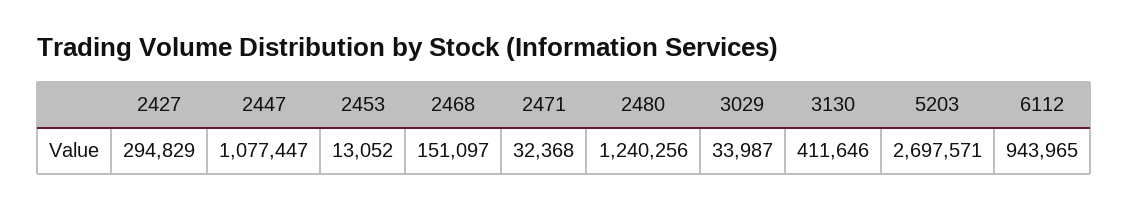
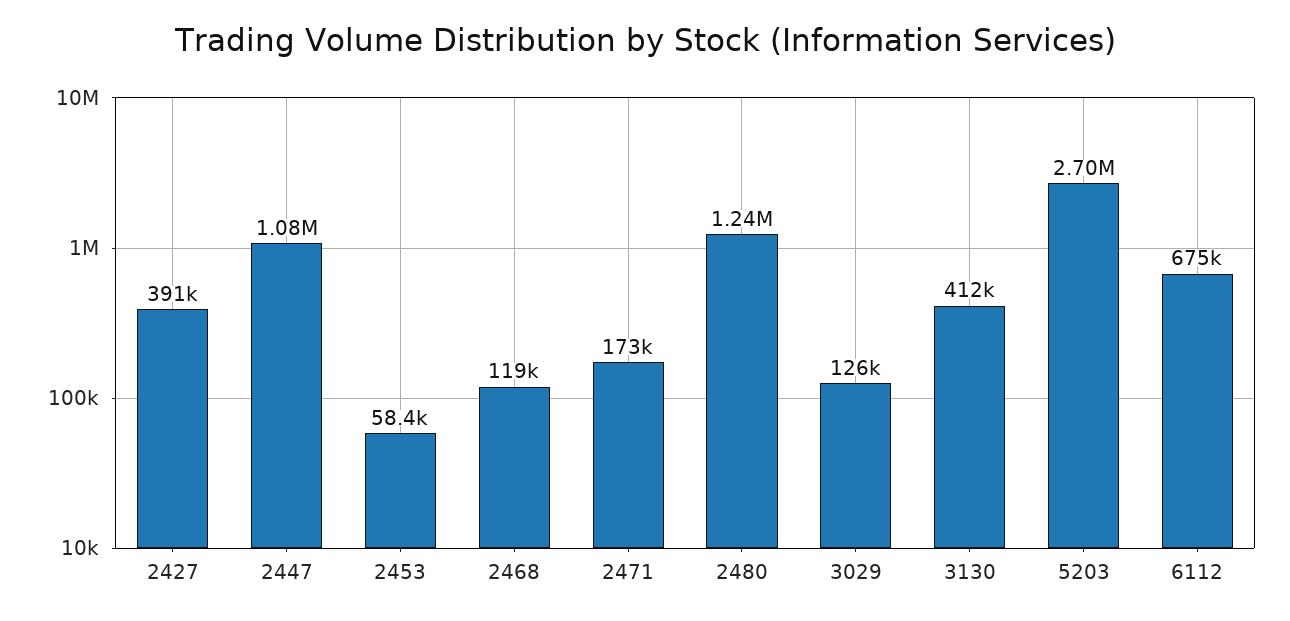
  {
-   "2427": 294829,
+   "2427": 391000,
    "2447": 1077447,
-   "2453": 13052,
+   "2453": 58400,
-   "2468": 151097,
+   "2468": 119000,
-   "2471": 32368,
+   "2471": 173000,
    "2480": 1240256,
-   "3029": 33987,
+   "3029": 126000,
    "3130": 411646,
    "5203": 2697571,
-   "6112": 943965
+   "6112": 675000
  }

